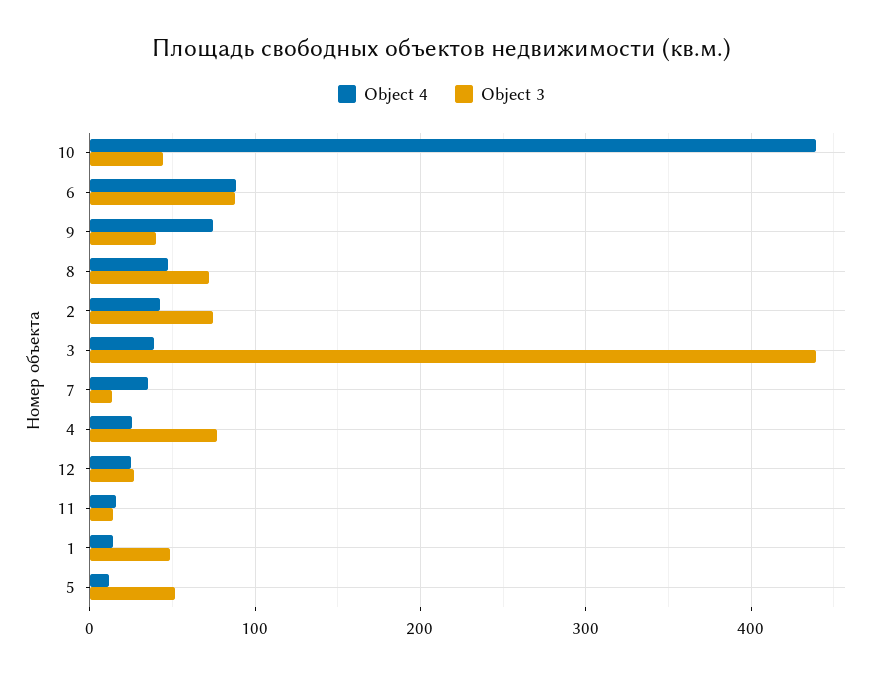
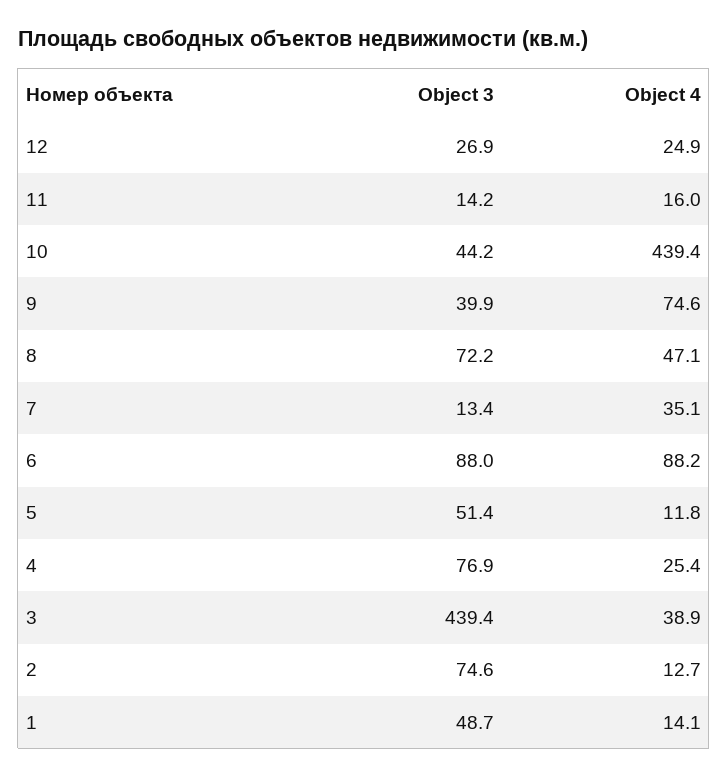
  {
    "Object 4": {
      "10": 439.4,
      "6": 88.2,
      "9": 74.6,
      "8": 47.1,
-     "2": 40,
+     "2": 12.7,
      "3": 38.9,
      "7": 35.1,
      "4": 25.4,
      "12": 24.9,
      "11": 16,
      "1": 14.1,
      "5": 11.8
    },
    "Object 3": {
      "10": 44.2,
      "6": 88,
      "9": 39.9,
      "8": 72.2,
      "2": 74.6,
      "3": 439.4,
      "7": 13.4,
      "4": 76.9,
      "12": 26.9,
      "11": 14.2,
      "1": 48.7,
      "5": 51.4
    }
  }

